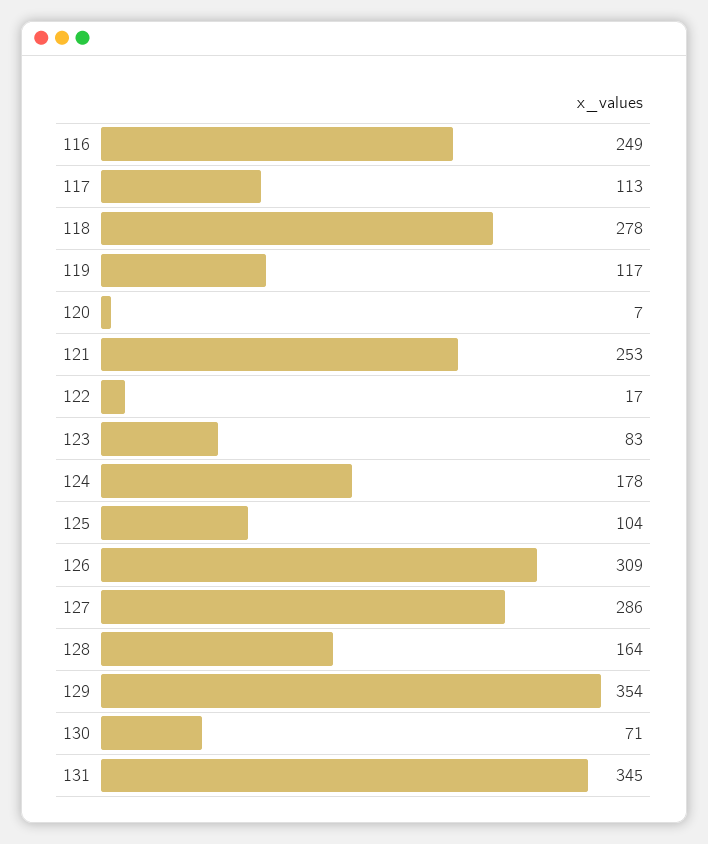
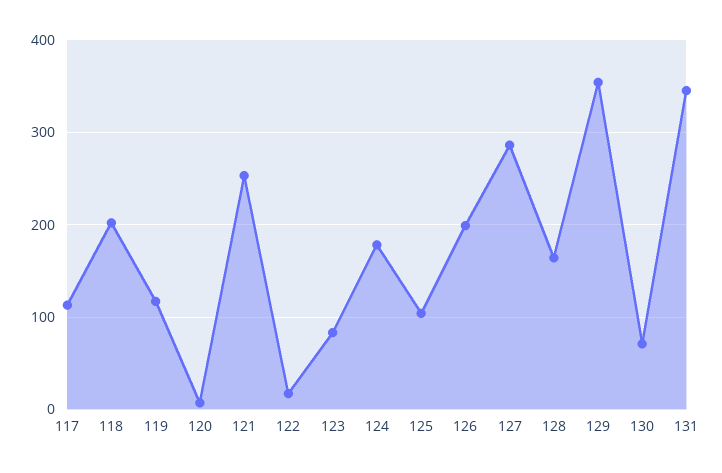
  {
-   "116": 249,
    "117": 113,
-   "118": 278,
+   "118": 200,
    "119": 117,
    "120": 7,
    "121": 253,
    "122": 17,
    "123": 83,
    "124": 178,
    "125": 104,
-   "126": 309,
+   "126": 200,
    "127": 286,
    "128": 164,
    "129": 354,
    "130": 71,
    "131": 345
  }

